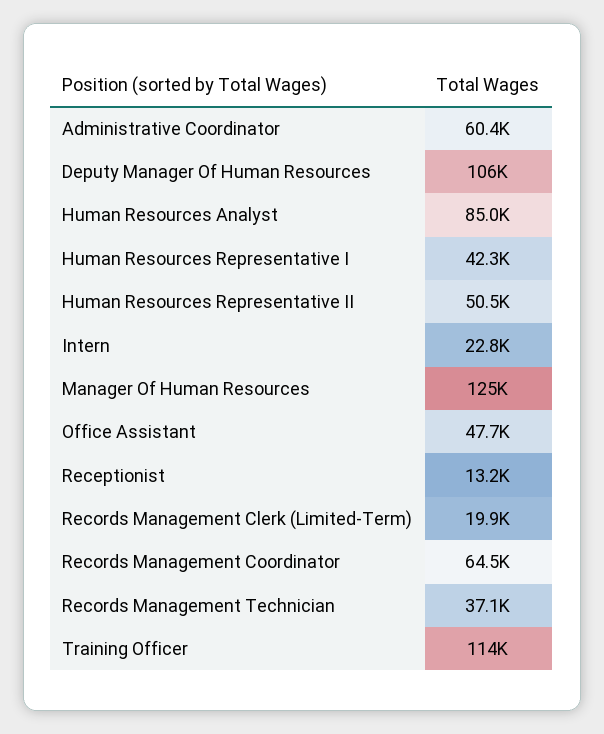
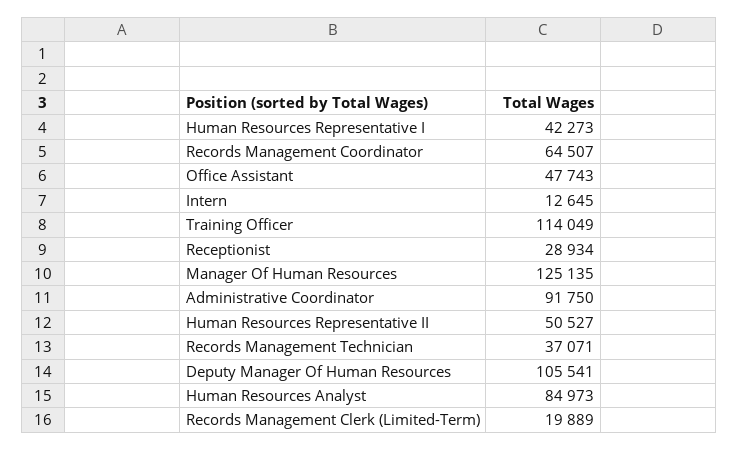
  {
-   "Administrative Coordinator": 60400,
+   "Administrative Coordinator": 91750,
    "Deputy Manager Of Human Resources": 105541,
    "Human Resources Analyst": 84973,
    "Human Resources Representative I": 42273,
    "Human Resources Representative II": 50527,
-   "Intern": 22800,
+   "Intern": 12645,
    "Manager Of Human Resources": 125135,
    "Office Assistant": 47743,
-   "Receptionist": 13200,
+   "Receptionist": 28934,
    "Records Management Clerk (Limited-Term)": 19889,
    "Records Management Coordinator": 64507,
    "Records Management Technician": 37071,
    "Training Officer": 114049
  }

